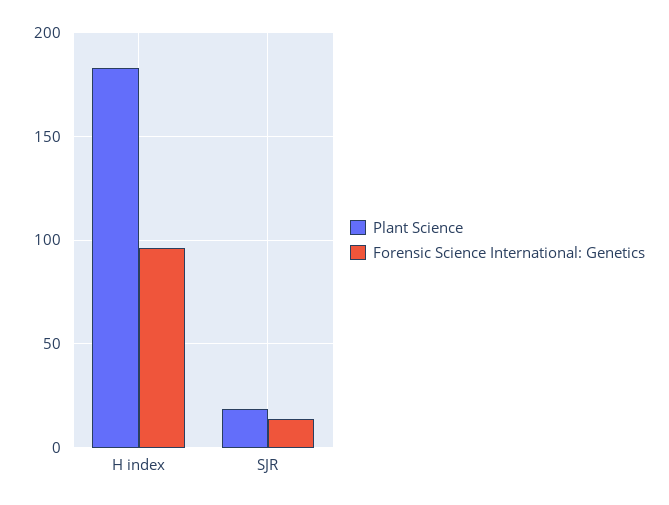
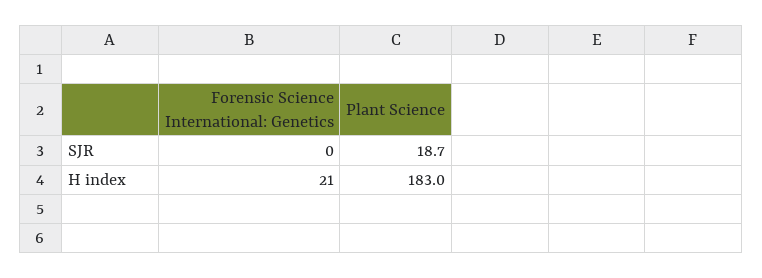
  {
    "Plant Science": {
      "H index": 183,
      "SJR": 18.7
    },
    "Forensic Science International: Genetics": {
-     "H index": 95,
+     "H index": 21,
-     "SJR": 15
+     "SJR": 0
    }
  }

